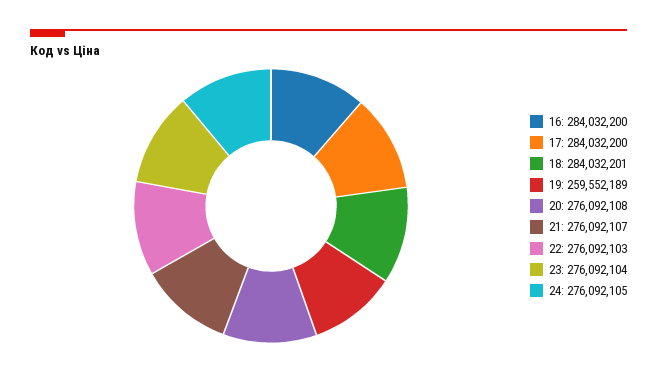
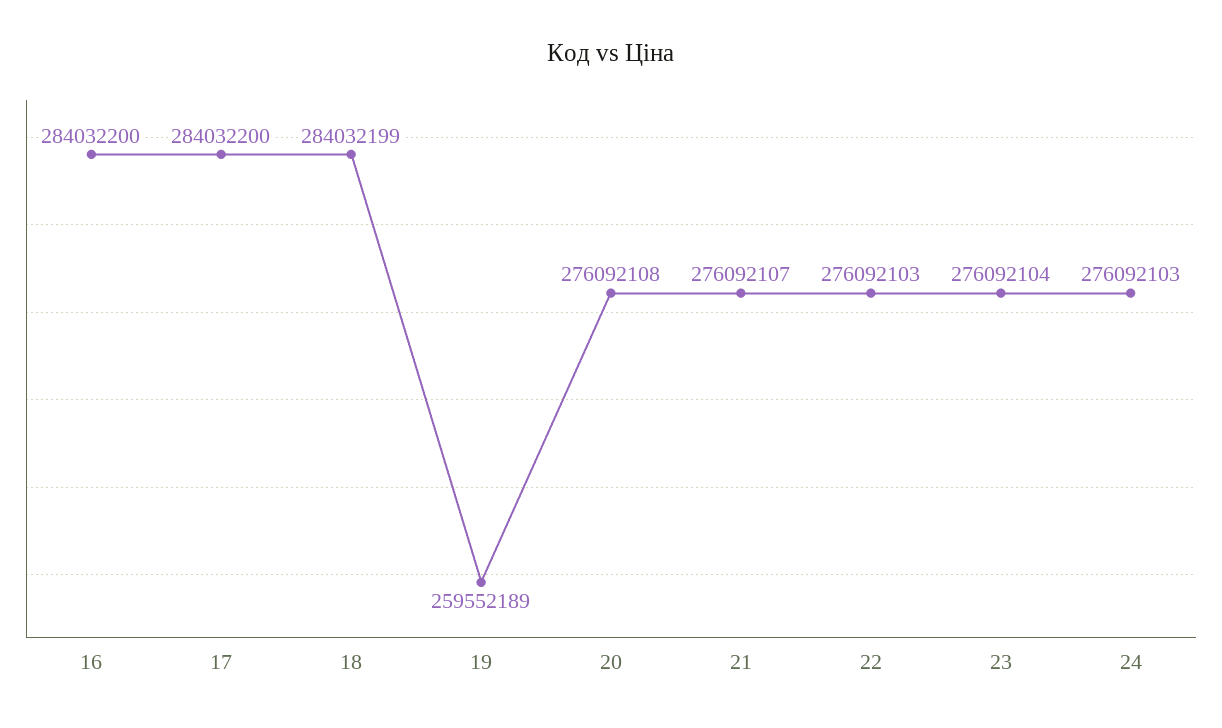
  {
    "16": 284032200,
    "17": 284032200,
-   "18": 284032201,
+   "18": 284032199,
    "19": 259552189,
    "20": 276092108,
    "21": 276092107,
    "22": 276092103,
    "23": 276092104,
-   "24": 276092105
+   "24": 276092103
  }

